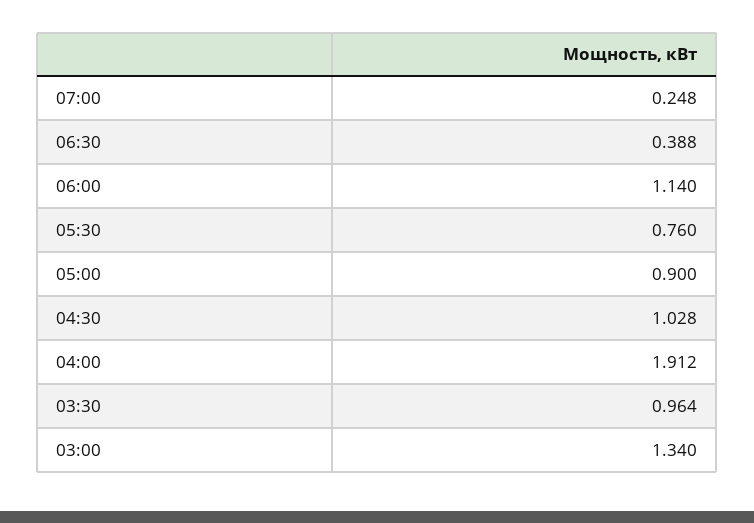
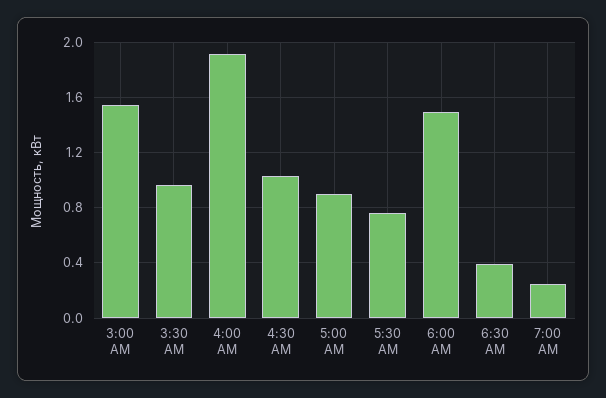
  {
    "07:00": 0.248,
    "06:30": 0.388,
-   "06:00": 1.14,
+   "06:00": 1.5,
    "05:30": 0.76,
    "05:00": 0.9,
    "04:30": 1.028,
    "04:00": 1.912,
    "03:30": 0.964,
-   "03:00": 1.34
+   "03:00": 1.55
  }

